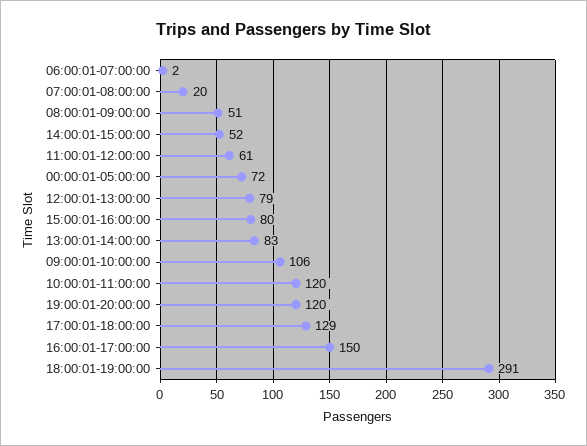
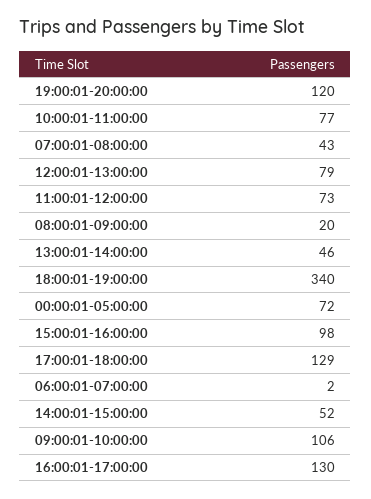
  {
    "06:00:01-07:00:00": 2,
-   "07:00:01-08:00:00": 20,
+   "07:00:01-08:00:00": 43,
-   "08:00:01-09:00:00": 51,
+   "08:00:01-09:00:00": 20,
    "14:00:01-15:00:00": 52,
-   "11:00:01-12:00:00": 61,
+   "11:00:01-12:00:00": 73,
    "00:00:01-05:00:00": 72,
    "12:00:01-13:00:00": 79,
-   "15:00:01-16:00:00": 80,
+   "15:00:01-16:00:00": 98,
-   "13:00:01-14:00:00": 83,
+   "13:00:01-14:00:00": 46,
    "09:00:01-10:00:00": 106,
-   "10:00:01-11:00:00": 120,
+   "10:00:01-11:00:00": 77,
    "19:00:01-20:00:00": 120,
    "17:00:01-18:00:00": 129,
-   "16:00:01-17:00:00": 150,
+   "16:00:01-17:00:00": 130,
-   "18:00:01-19:00:00": 291
+   "18:00:01-19:00:00": 340
  }

